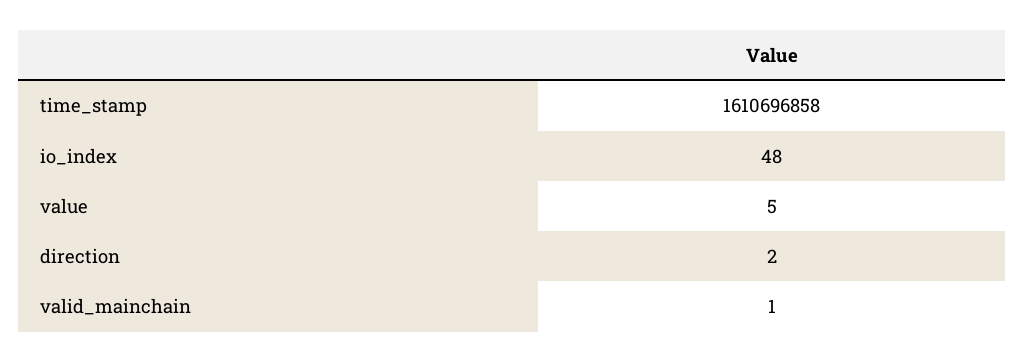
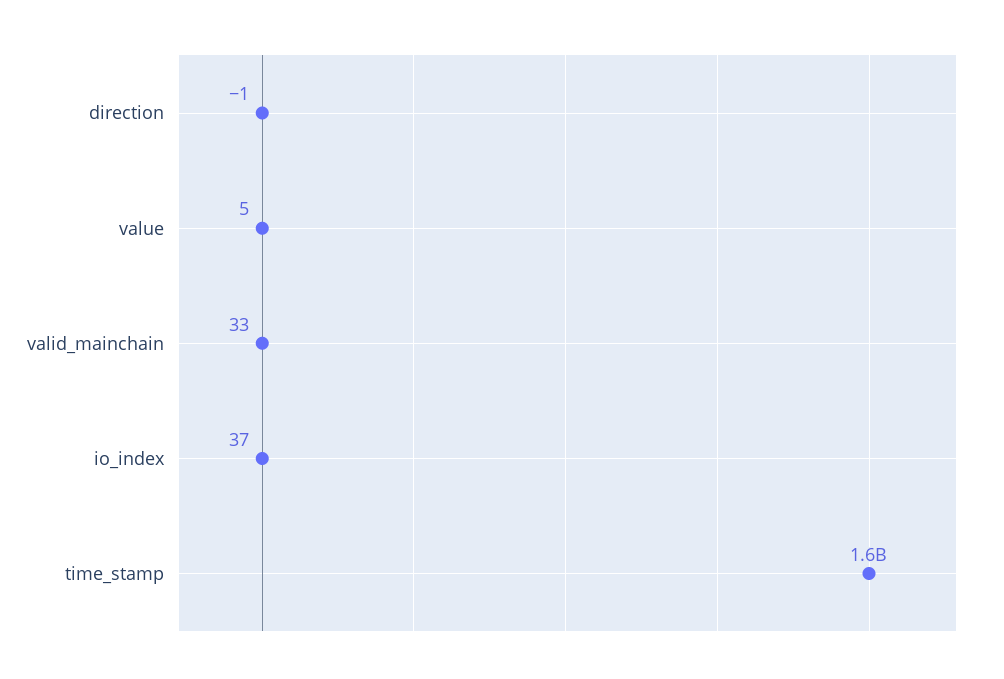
  {
    "time_stamp": 1610696858,
-   "io_index": 48,
+   "io_index": 37,
    "value": 5,
-   "direction": 2,
+   "direction": -1,
-   "valid_mainchain": 1
+   "valid_mainchain": 33
  }

